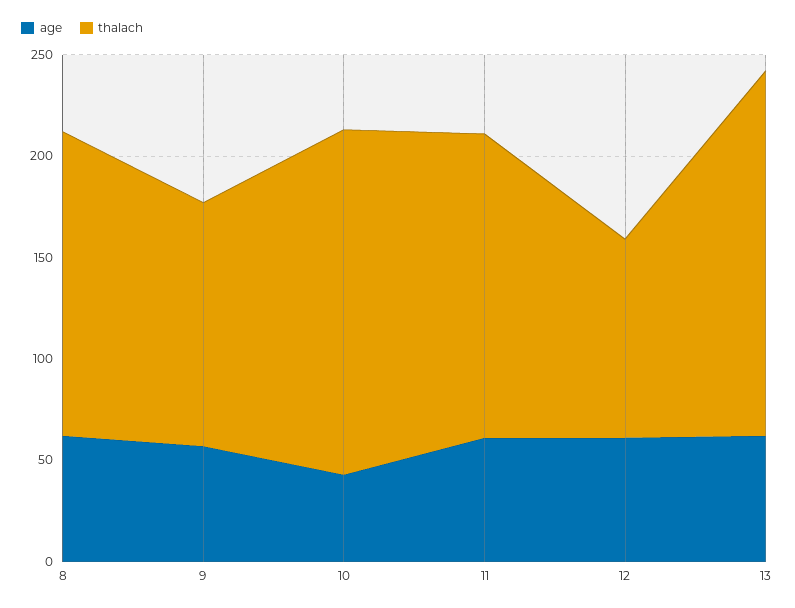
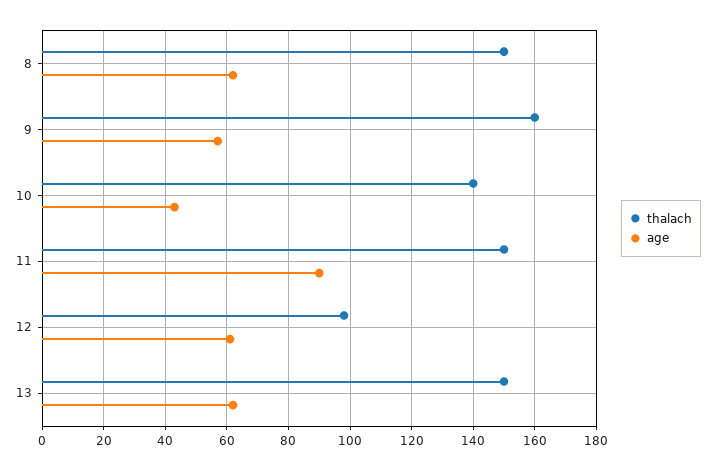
  {
    "age": {
      "8": 60,
      "9": 55,
      "10": 45,
-     "11": 60,
+     "11": 90,
      "12": 60,
      "13": 60
    },
    "thalach": {
      "8": 150,
-     "9": 120,
+     "9": 160,
-     "10": 170,
+     "10": 140,
      "11": 150,
      "12": 100,
-     "13": 180
+     "13": 150
    }
  }

